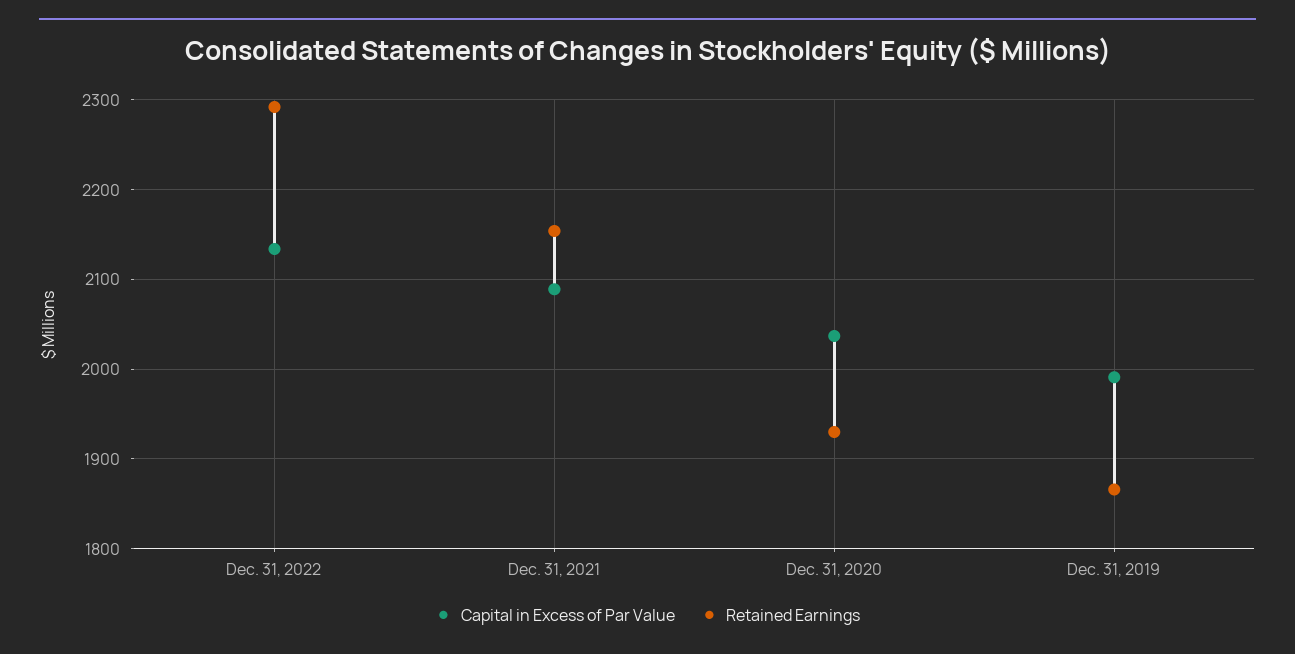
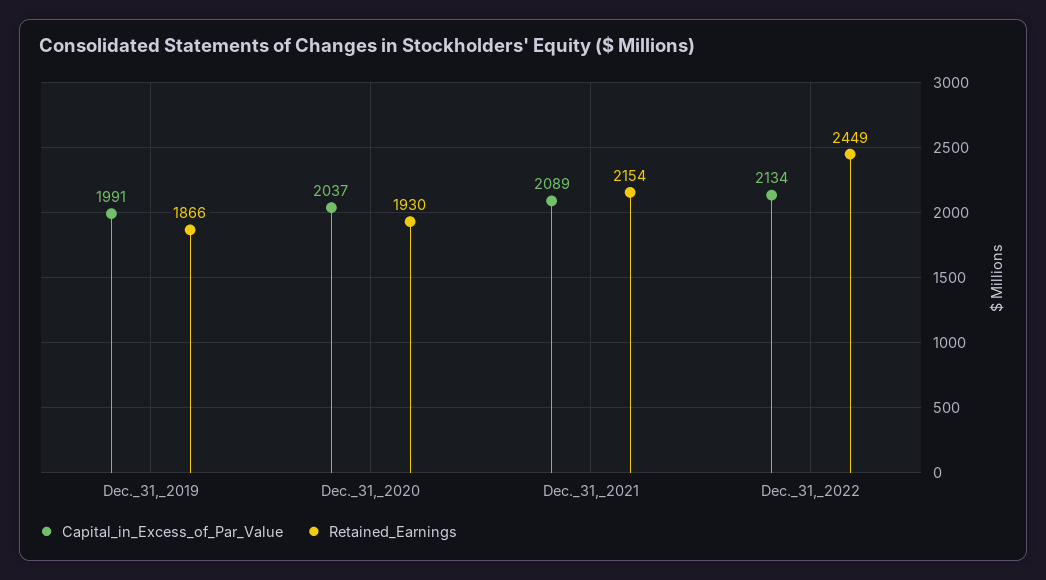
  {
    "Capital in Excess of Par Value": {
      "Dec. 31, 2022": 2134,
      "Dec. 31, 2021": 2089,
      "Dec. 31, 2020": 2037,
      "Dec. 31, 2019": 1991
    },
    "Retained Earnings": {
-     "Dec. 31, 2022": 2290,
+     "Dec. 31, 2022": 2449,
      "Dec. 31, 2021": 2154,
      "Dec. 31, 2020": 1930,
      "Dec. 31, 2019": 1866
    }
  }

